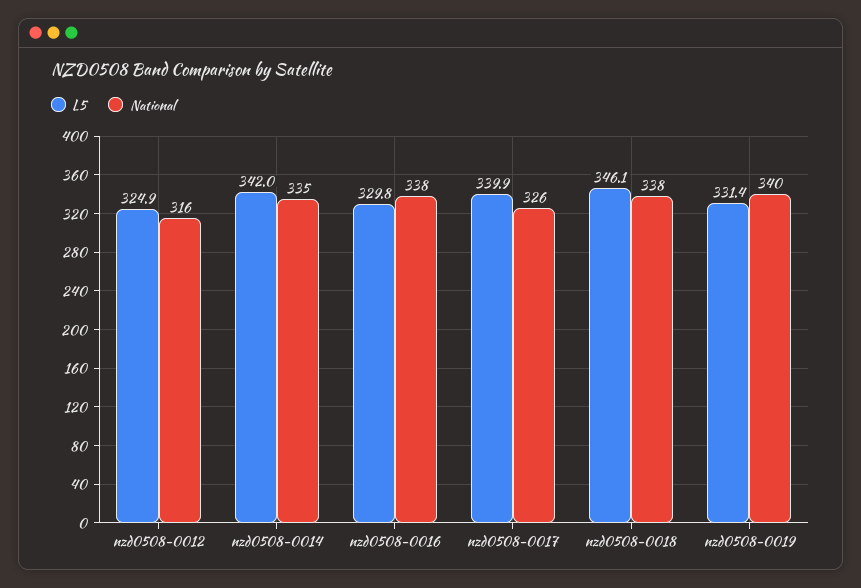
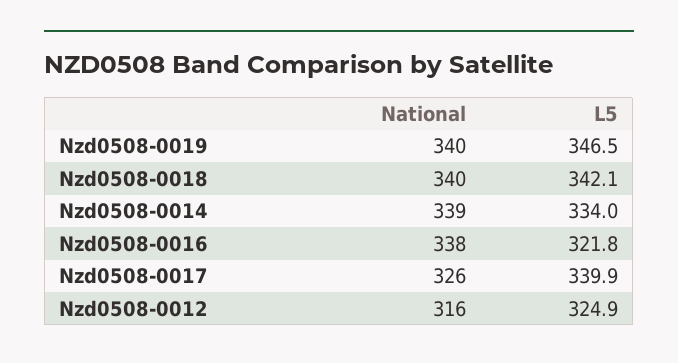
  {
    "L5": {
      "nzd0508-0012": 324.9,
-     "nzd0508-0014": 342,
+     "nzd0508-0014": 334,
-     "nzd0508-0016": 329.8,
+     "nzd0508-0016": 321.8,
      "nzd0508-0017": 339.9,
-     "nzd0508-0018": 346.1,
+     "nzd0508-0018": 342.1,
-     "nzd0508-0019": 331.4
+     "nzd0508-0019": 346.5
    },
    "National": {
      "nzd0508-0012": 316,
-     "nzd0508-0014": 335,
+     "nzd0508-0014": 339,
      "nzd0508-0016": 338,
      "nzd0508-0017": 326,
-     "nzd0508-0018": 338,
+     "nzd0508-0018": 340,
      "nzd0508-0019": 340
    }
  }

